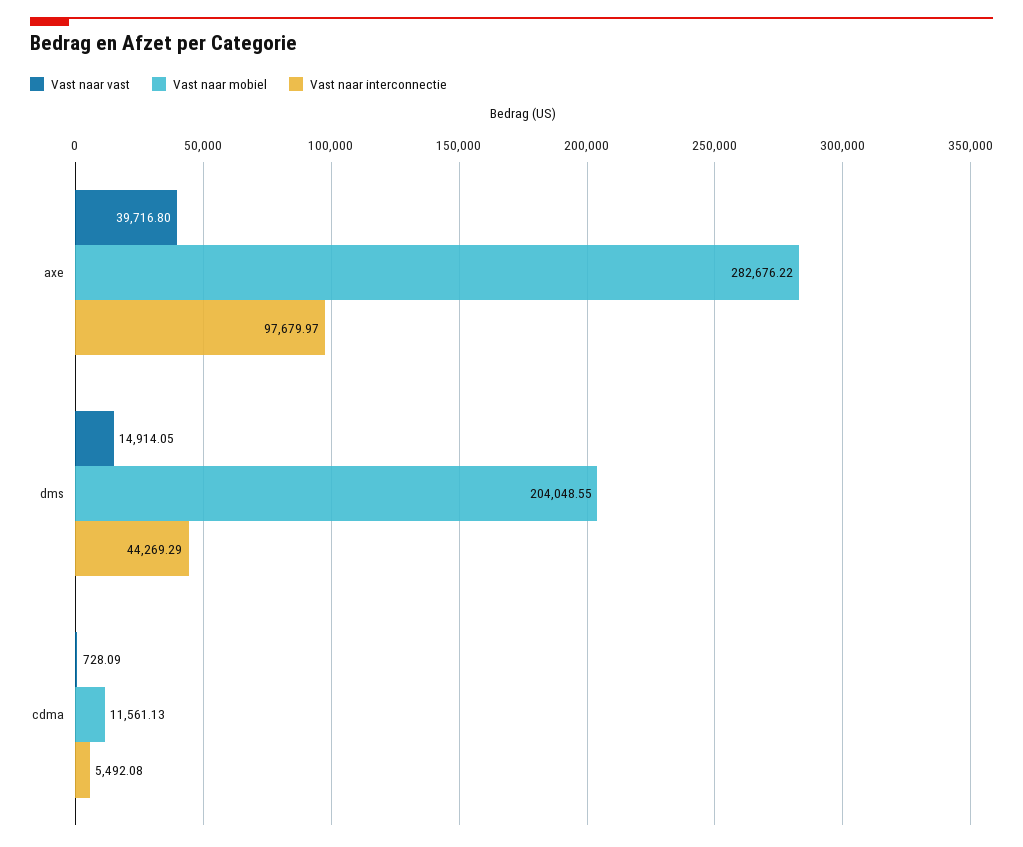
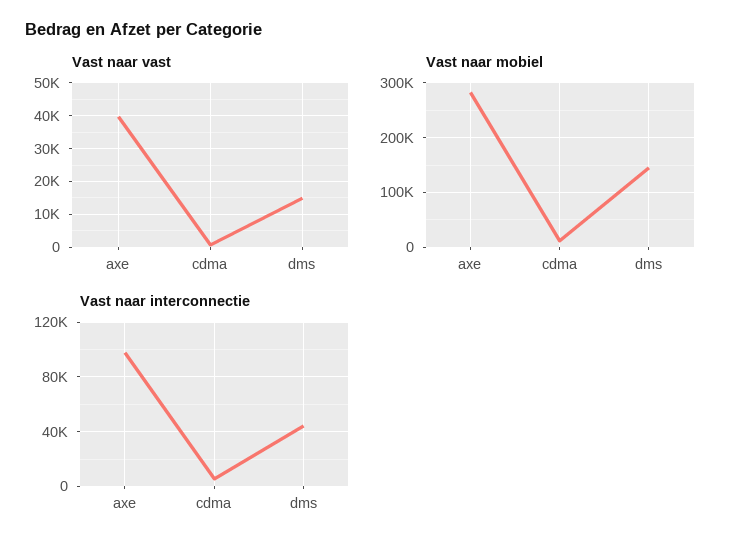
  {
    "Vast naar vast": {
      "axe": 39716.8,
      "dms": 14914.05,
      "cdma": 728.09
    },
    "Vast naar mobiel": {
      "axe": 282676.22,
-     "dms": 204048.55,
+     "dms": 140000,
      "cdma": 11561.13
    },
    "Vast naar interconnectie": {
      "axe": 97679.97,
      "dms": 44269.29,
      "cdma": 5492.08
    }
  }

